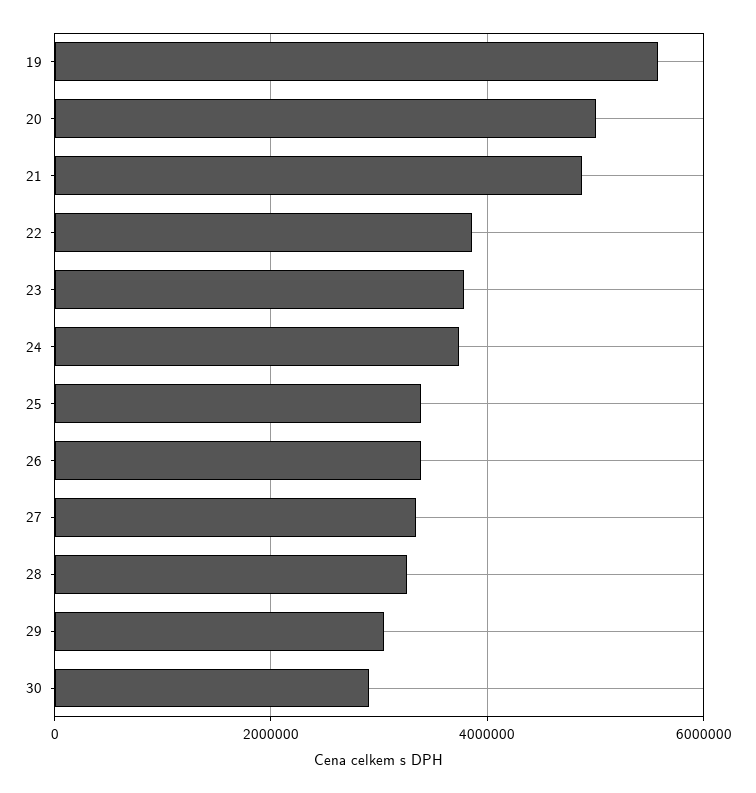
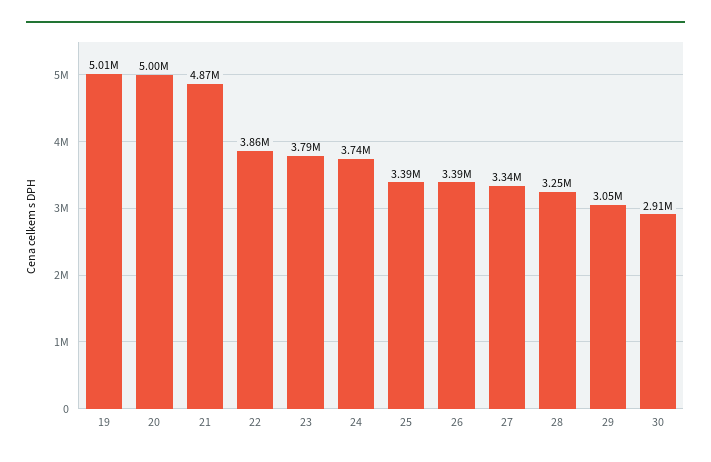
  {
-   "19": 5600000,
+   "19": 5010000,
    "20": 5000000,
    "21": 4870000,
    "22": 3860000,
    "23": 3790000,
    "24": 3740000,
    "25": 3390000,
    "26": 3390000,
    "27": 3340000,
    "28": 3250000,
    "29": 3050000,
    "30": 2910000
  }

